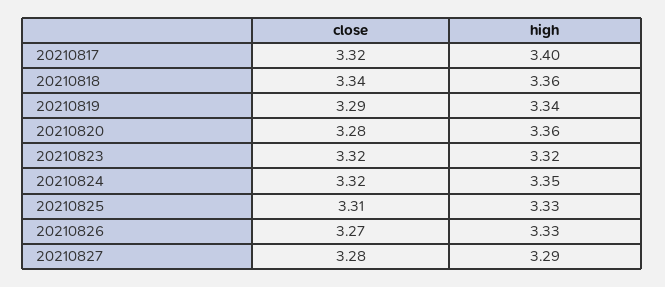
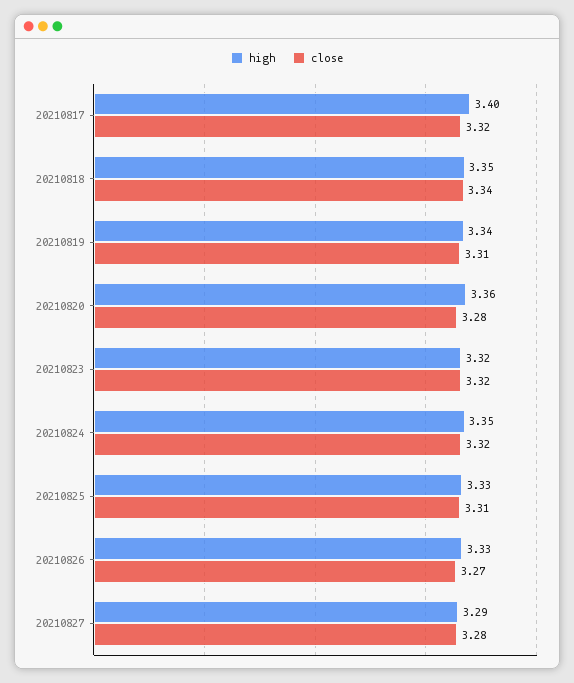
  {
    "close": {
      "20210817": 3.32,
      "20210818": 3.34,
-     "20210819": 3.29,
+     "20210819": 3.31,
      "20210820": 3.28,
      "20210823": 3.32,
      "20210824": 3.32,
      "20210825": 3.31,
      "20210826": 3.27,
      "20210827": 3.28
    },
    "high": {
      "20210817": 3.4,
-     "20210818": 3.36,
+     "20210818": 3.35,
      "20210819": 3.34,
      "20210820": 3.36,
      "20210823": 3.32,
      "20210824": 3.35,
      "20210825": 3.33,
      "20210826": 3.33,
      "20210827": 3.29
    }
  }

